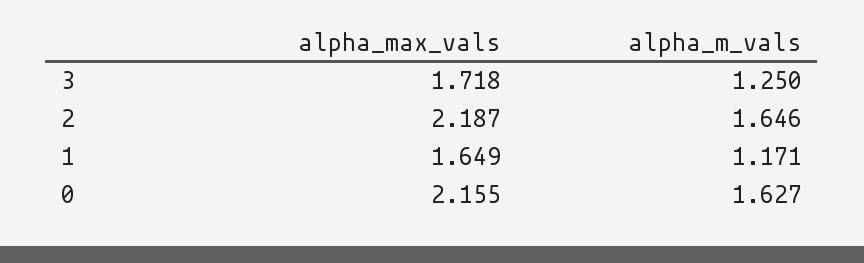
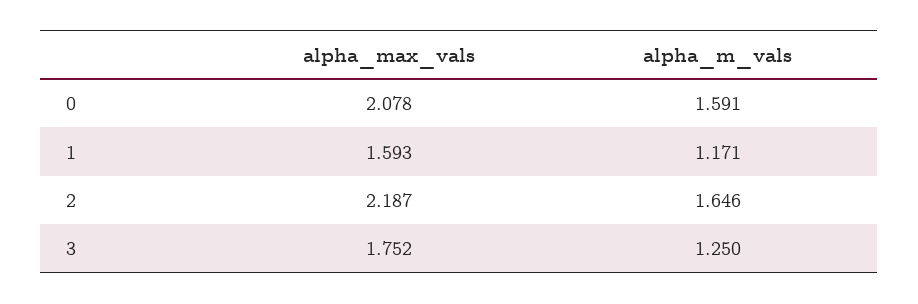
  {
    "alpha_max_vals": {
-     "3": 1.718,
+     "3": 1.752,
      "2": 2.187,
-     "1": 1.649,
+     "1": 1.593,
-     "0": 2.155
+     "0": 2.078
    },
    "alpha_m_vals": {
      "3": 1.25,
      "2": 1.646,
      "1": 1.171,
-     "0": 1.627
+     "0": 1.591
    }
  }

